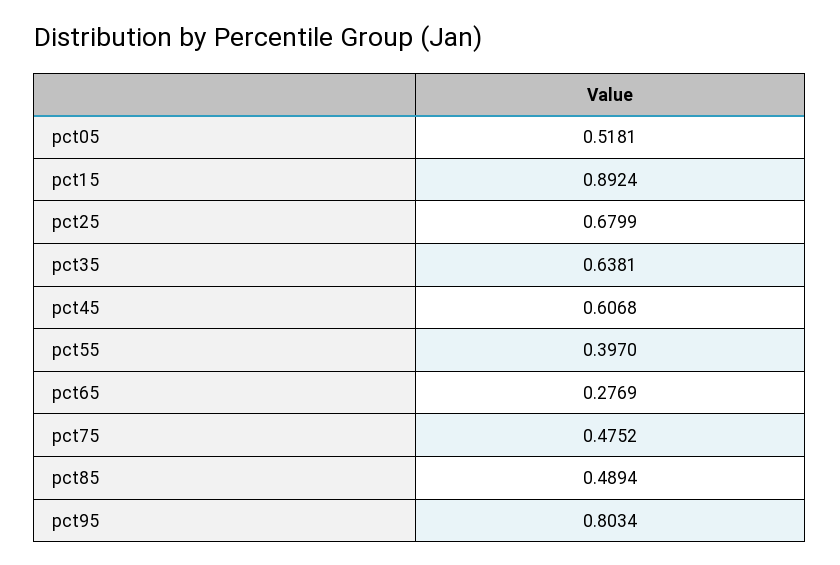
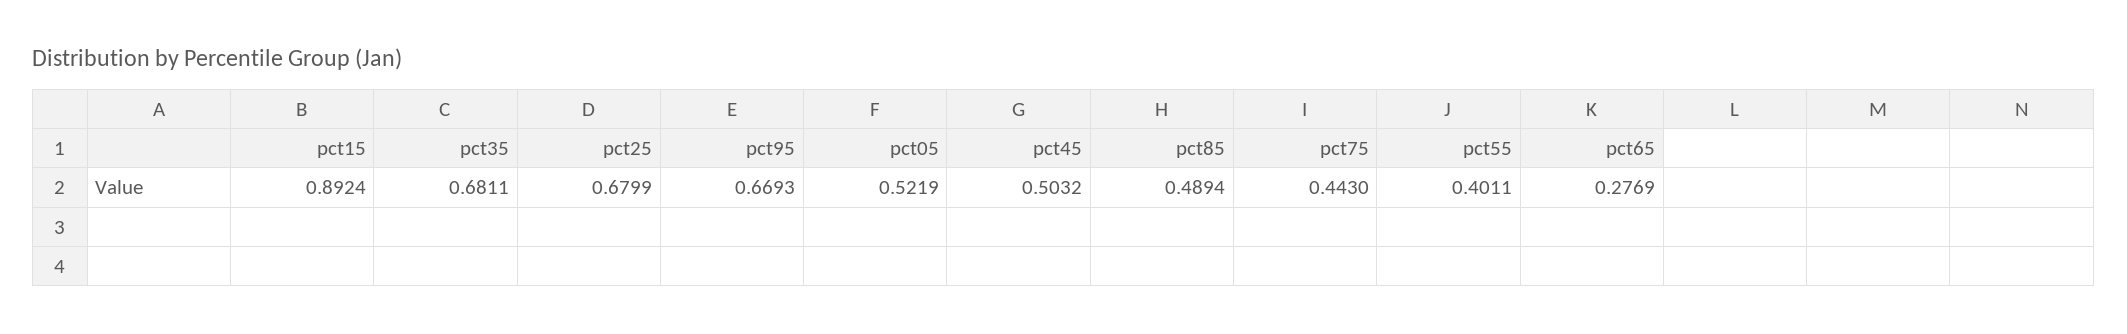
  {
-   "pct05": 0.5181,
+   "pct05": 0.5219,
    "pct15": 0.8924,
    "pct25": 0.6799,
-   "pct35": 0.6381,
+   "pct35": 0.6811,
-   "pct45": 0.6068,
+   "pct45": 0.5032,
-   "pct55": 0.397,
+   "pct55": 0.4011,
    "pct65": 0.2769,
-   "pct75": 0.4752,
+   "pct75": 0.443,
    "pct85": 0.4894,
-   "pct95": 0.8034
+   "pct95": 0.6693
  }

